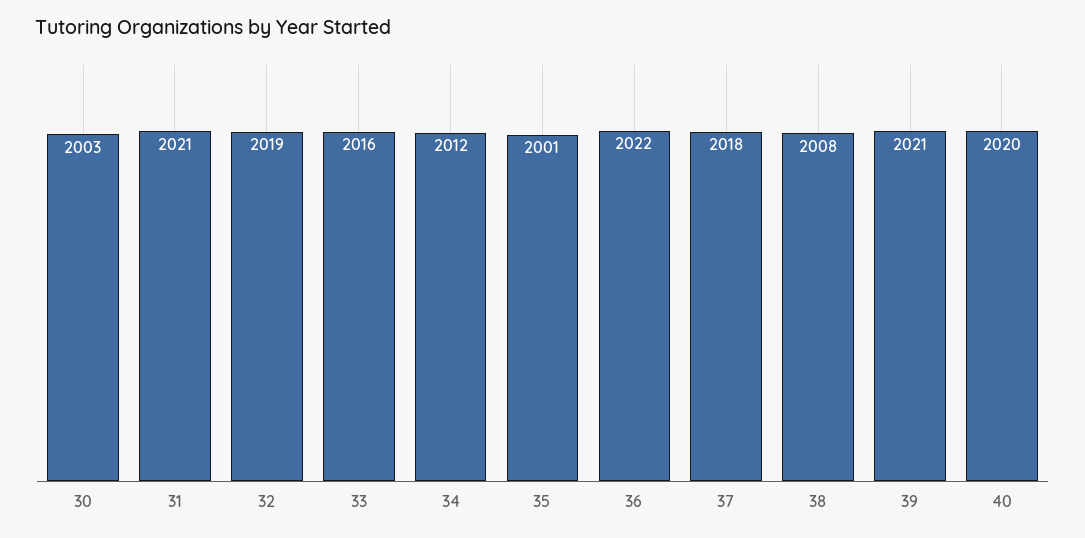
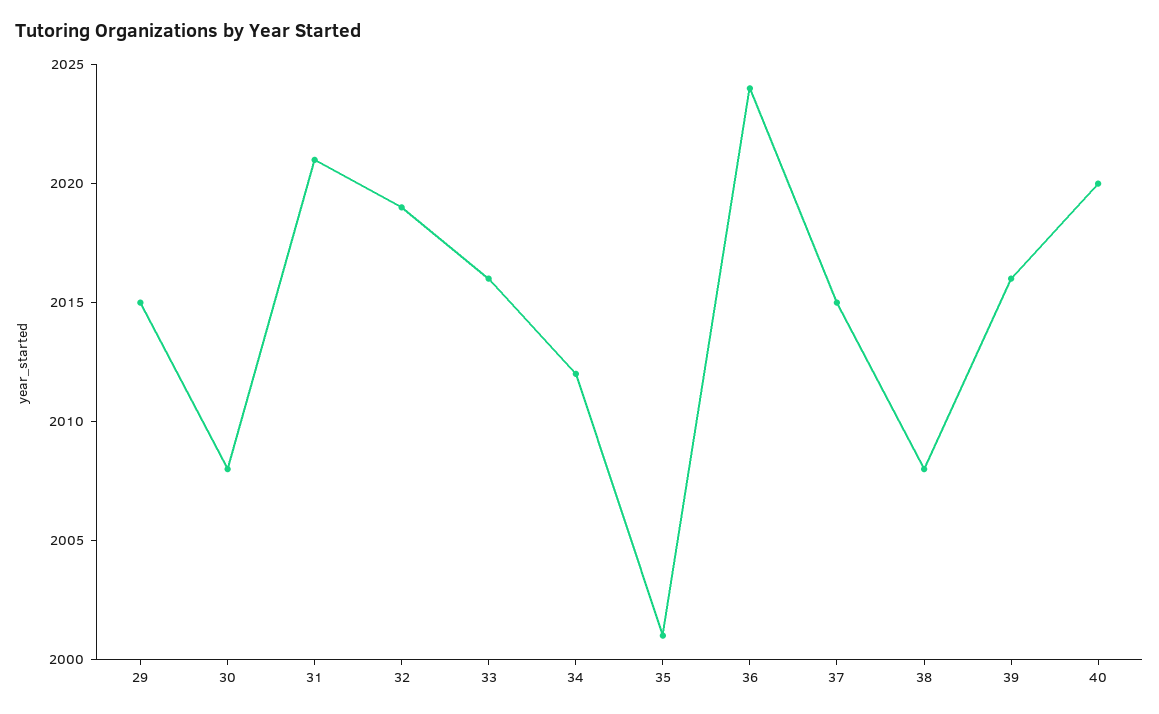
  {
-   "30": 2003,
+   "30": 2008,
    "31": 2021,
    "32": 2019,
    "33": 2016,
    "34": 2012,
    "35": 2001,
-   "36": 2022,
+   "36": 2024,
-   "37": 2018,
+   "37": 2015,
    "38": 2008,
-   "39": 2021,
+   "39": 2016,
-   "40": 2020
+   "40": 2020,
+   "29": 2015
  }

